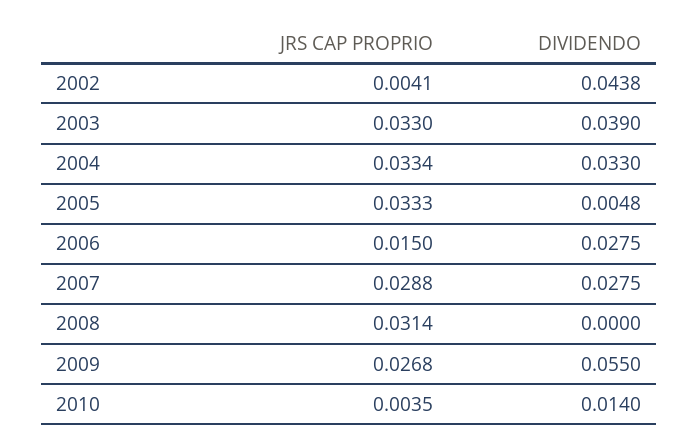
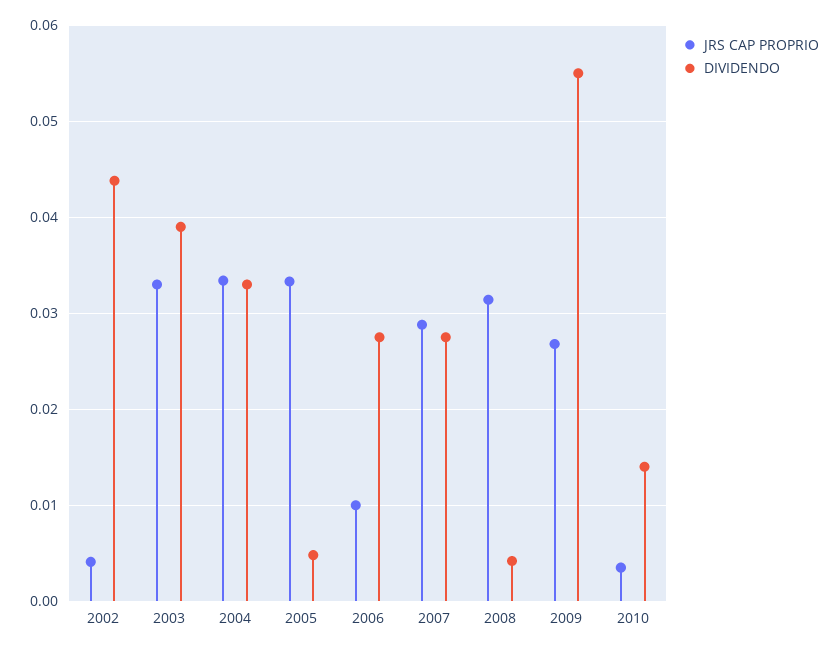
  {
    "JRS CAP PROPRIO": {
      "2002": 0.0041,
      "2003": 0.033,
      "2004": 0.0334,
      "2005": 0.0333,
-     "2006": 0.015,
+     "2006": 0.01,
      "2007": 0.0288,
      "2008": 0.0314,
      "2009": 0.0268,
      "2010": 0.0035
    },
    "DIVIDENDO": {
      "2002": 0.0438,
      "2003": 0.039,
      "2004": 0.033,
      "2005": 0.0048,
      "2006": 0.0275,
      "2007": 0.0275,
-     "2008": 0,
+     "2008": 0.004,
      "2009": 0.055,
      "2010": 0.014
    }
  }

